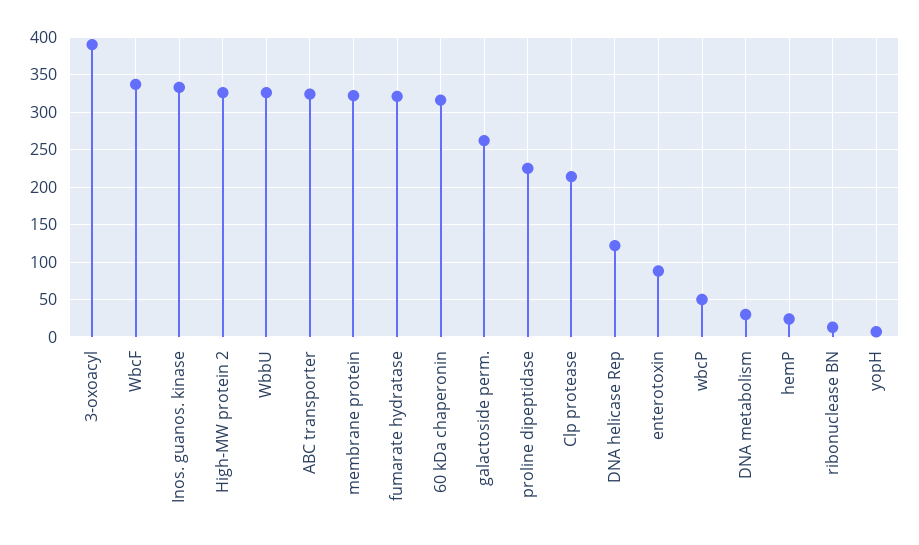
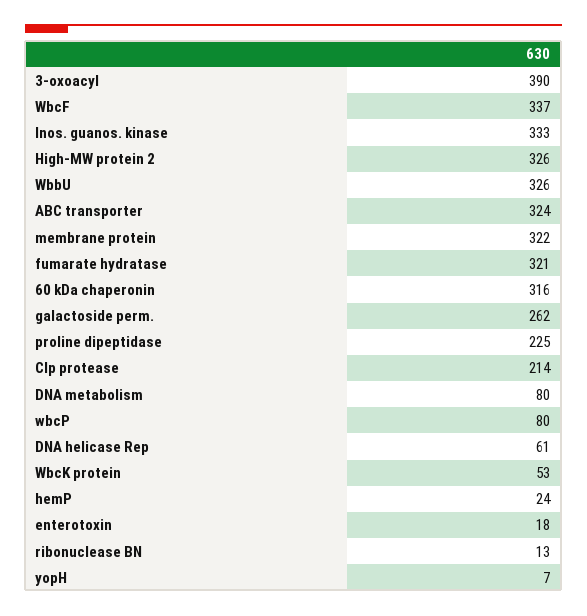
  {
    "3-oxoacyl": 390,
    "WbcF": 337,
    "Inos. guanos. kinase": 333,
    "High-MW protein 2": 326,
    "WbbU": 326,
    "ABC transporter": 324,
    "membrane protein": 322,
    "fumarate hydratase": 321,
    "60 kDa chaperonin": 316,
    "galactoside perm.": 262,
    "proline dipeptidase": 225,
    "Clp protease": 214,
-   "DNA helicase Rep": 120,
+   "DNA helicase Rep": 61,
-   "enterotoxin": 90,
+   "enterotoxin": 18,
-   "wbcP": 50,
+   "wbcP": 80,
-   "DNA metabolism": 30,
+   "DNA metabolism": 80,
    "hemP": 24,
    "ribonuclease BN": 13,
-   "yopH": 7
+   "yopH": 7,
+   "WbcK protein": 53
  }

